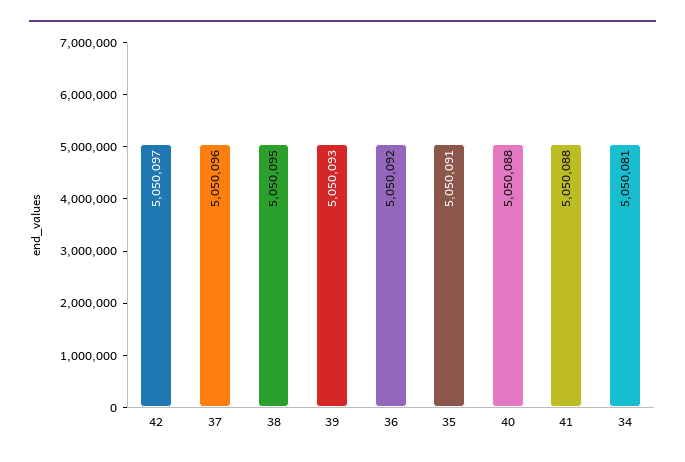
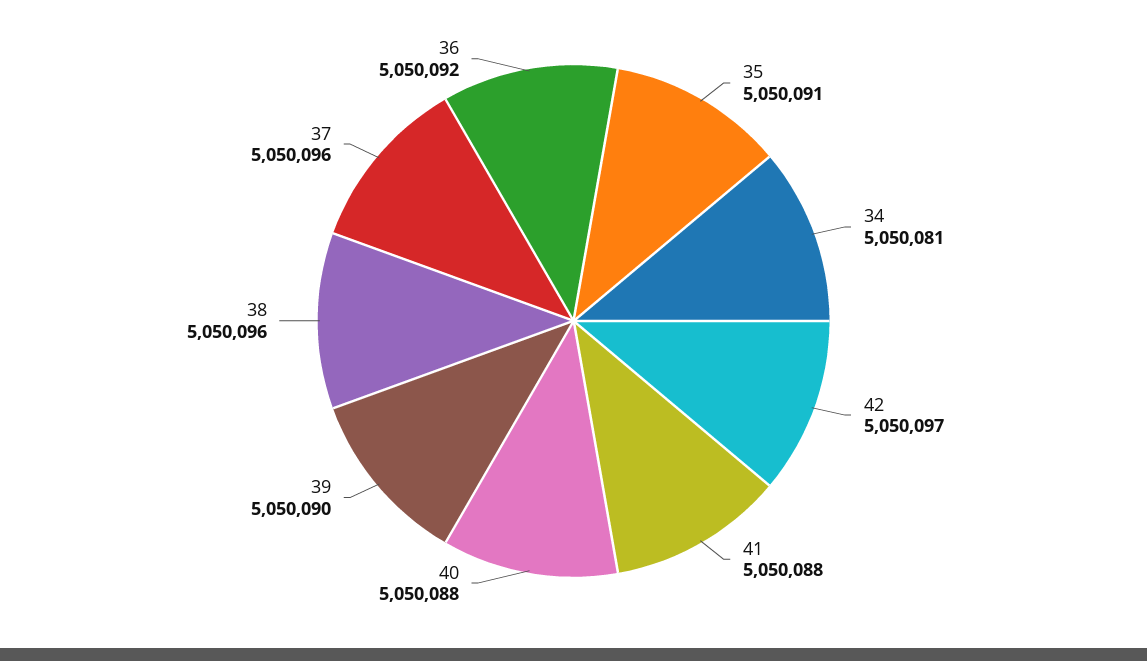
  {
    "42": 5050097,
    "37": 5050096,
-   "38": 5050095,
+   "38": 5050096,
-   "39": 5050093,
+   "39": 5050090,
    "36": 5050092,
    "35": 5050091,
    "40": 5050088,
    "41": 5050088,
    "34": 5050081
  }

